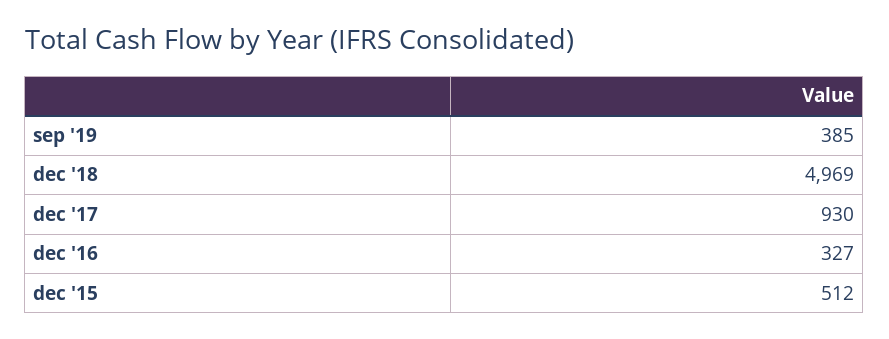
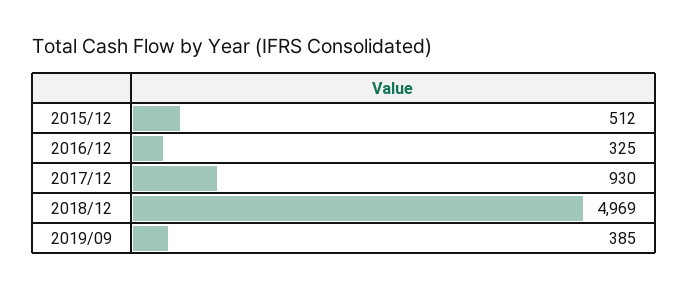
  {
    "sep '19": 385,
    "dec '18": 4969,
    "dec '17": 930,
-   "dec '16": 327,
+   "dec '16": 325,
    "dec '15": 512
  }

